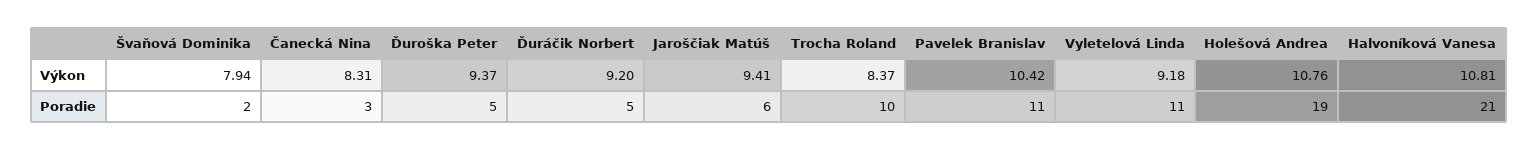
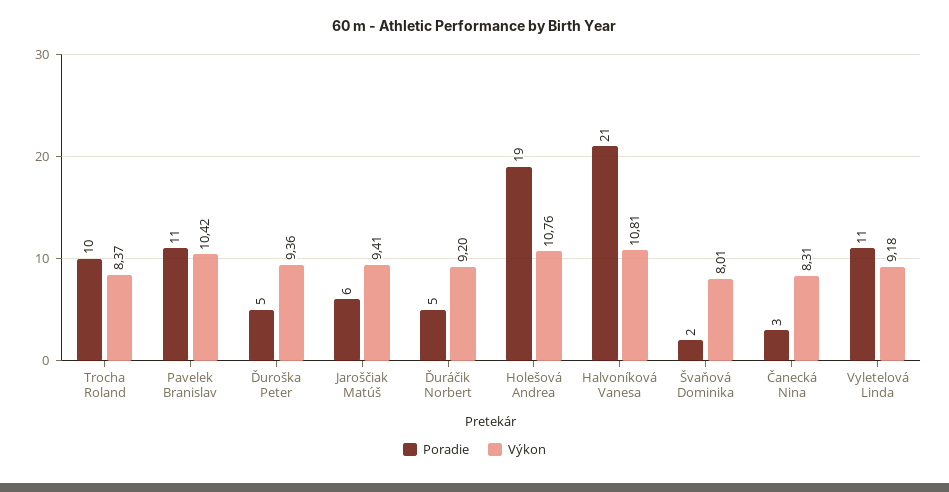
  {
    "Výkon": {
-     "Švaňová Dominika": 7.94,
+     "Švaňová Dominika": 8.01,
      "Čanecká Nina": 8.31,
-     "Ďuroška Peter": 9.37,
+     "Ďuroška Peter": 9.36,
      "Ďuráčik Norbert": 9.2,
      "Jaroščiak Matúš": 9.41,
      "Trocha Roland": 8.37,
      "Pavelek Branislav": 10.42,
      "Vyletelová Linda": 9.18,
      "Holešová Andrea": 10.76,
      "Halvoníková Vanesa": 10.81
    },
    "Poradie": {
      "Švaňová Dominika": 2,
      "Čanecká Nina": 3,
      "Ďuroška Peter": 5,
      "Ďuráčik Norbert": 5,
      "Jaroščiak Matúš": 6,
      "Trocha Roland": 10,
      "Pavelek Branislav": 11,
      "Vyletelová Linda": 11,
      "Holešová Andrea": 19,
      "Halvoníková Vanesa": 21
    }
  }

